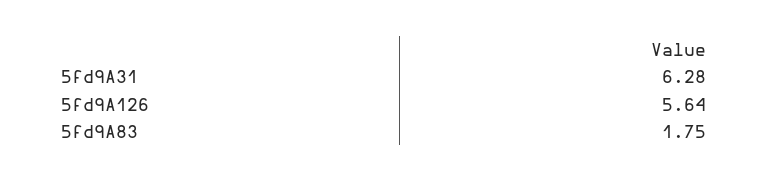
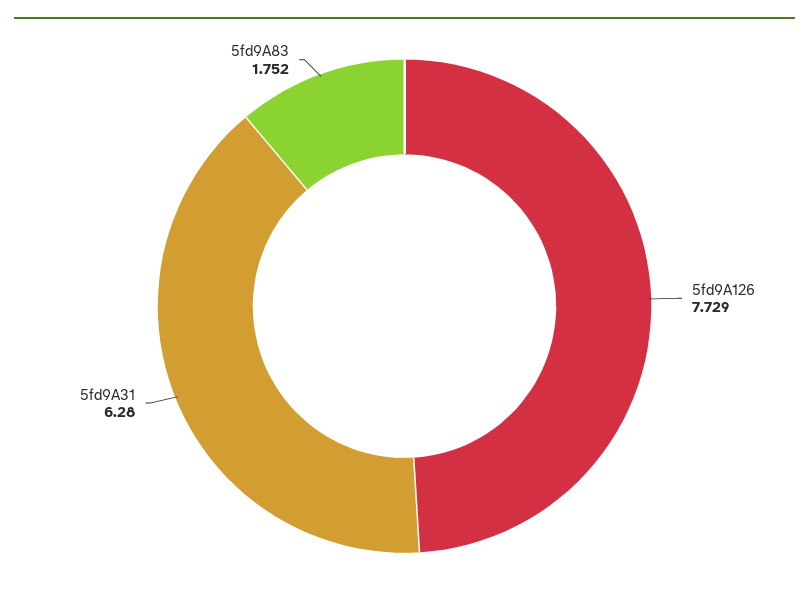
  {
    "5fd9A31": 6.28,
-   "5fd9A126": 5.64,
+   "5fd9A126": 7.729,
    "5fd9A83": 1.752
  }

